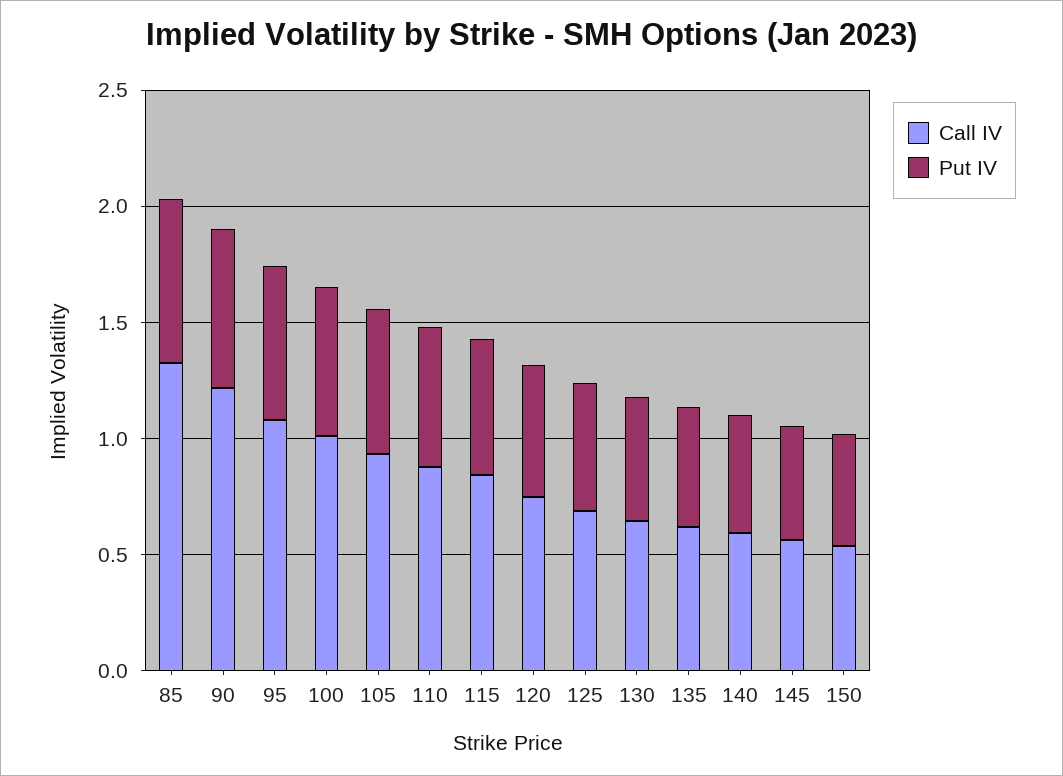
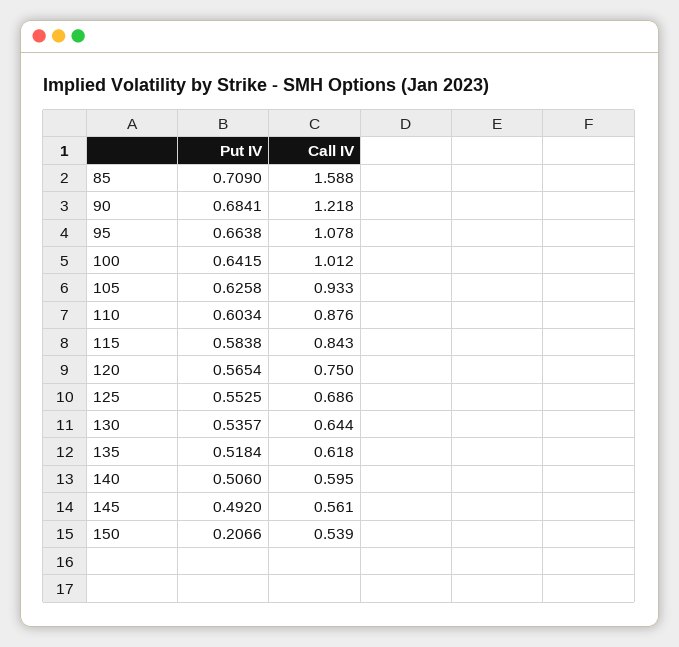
  {
    "Call IV": {
-     "85": 1.3,
+     "85": 1.588,
      "90": 1.218,
      "95": 1.078,
      "100": 1.012,
      "105": 0.933,
      "110": 0.876,
      "115": 0.843,
      "120": 0.75,
      "125": 0.686,
      "130": 0.644,
      "135": 0.618,
      "140": 0.595,
      "145": 0.561,
      "150": 0.539
    },
    "Put IV": {
      "85": 0.709,
      "90": 0.6841,
      "95": 0.6638,
      "100": 0.6415,
      "105": 0.6258,
      "110": 0.6034,
      "115": 0.5838,
      "120": 0.5654,
      "125": 0.5525,
      "130": 0.5357,
      "135": 0.5184,
      "140": 0.506,
      "145": 0.492,
-     "150": 0.5
+     "150": 0.2066
    }
  }

